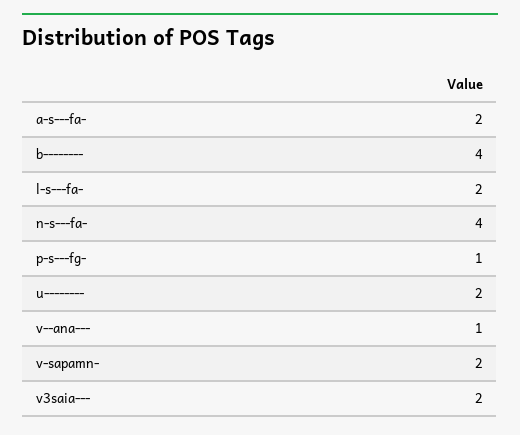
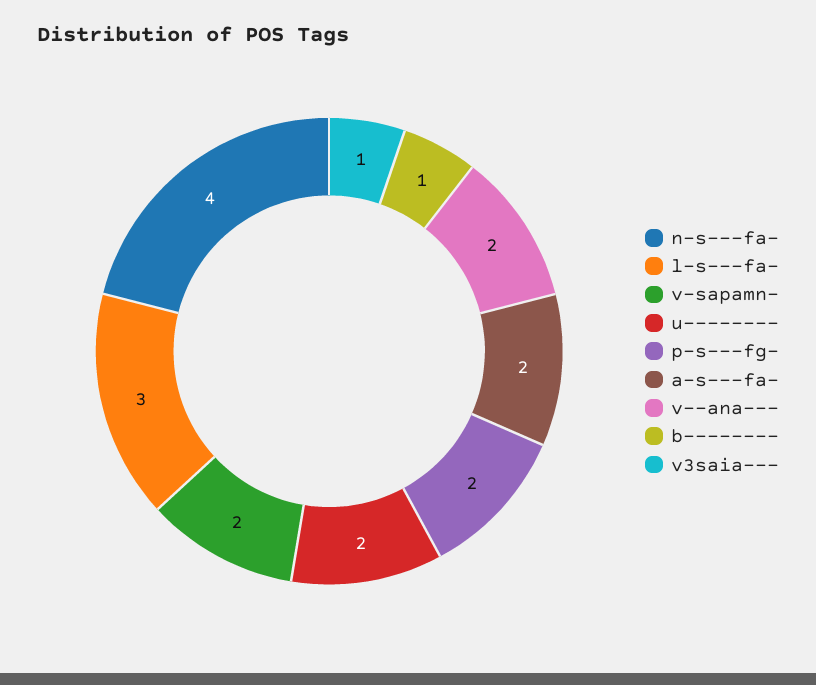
  {
    "a-s---fa-": 2,
-   "b--------": 4,
+   "b--------": 1,
-   "l-s---fa-": 2,
+   "l-s---fa-": 3,
    "n-s---fa-": 4,
-   "p-s---fg-": 1,
+   "p-s---fg-": 2,
    "u--------": 2,
-   "v--ana---": 1,
+   "v--ana---": 2,
    "v-sapamn-": 2,
-   "v3saia---": 2
+   "v3saia---": 1
  }

